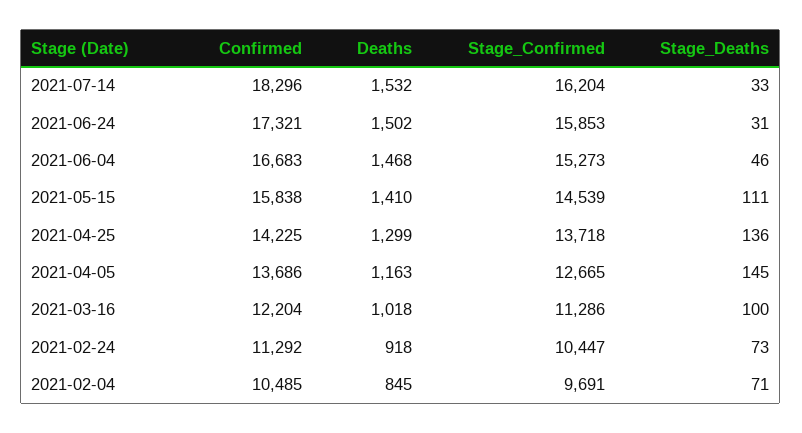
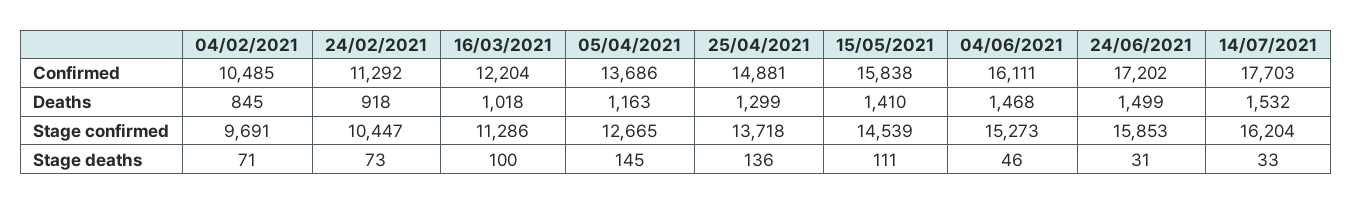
  {
    "Confirmed": {
-     "2021-07-14": 18296,
+     "2021-07-14": 17703,
-     "2021-06-24": 17321,
+     "2021-06-24": 17202,
-     "2021-06-04": 16683,
+     "2021-06-04": 16111,
      "2021-05-15": 15838,
-     "2021-04-25": 14225,
+     "2021-04-25": 14881,
      "2021-04-05": 13686,
      "2021-03-16": 12204,
      "2021-02-24": 11292,
      "2021-02-04": 10485
    },
    "Deaths": {
      "2021-07-14": 1532,
-     "2021-06-24": 1502,
+     "2021-06-24": 1499,
      "2021-06-04": 1468,
      "2021-05-15": 1410,
      "2021-04-25": 1299,
      "2021-04-05": 1163,
      "2021-03-16": 1018,
      "2021-02-24": 918,
      "2021-02-04": 845
    },
    "Stage_Confirmed": {
      "2021-07-14": 16204,
      "2021-06-24": 15853,
      "2021-06-04": 15273,
      "2021-05-15": 14539,
      "2021-04-25": 13718,
      "2021-04-05": 12665,
      "2021-03-16": 11286,
      "2021-02-24": 10447,
      "2021-02-04": 9691
    },
    "Stage_Deaths": {
      "2021-07-14": 33,
      "2021-06-24": 31,
      "2021-06-04": 46,
      "2021-05-15": 111,
      "2021-04-25": 136,
      "2021-04-05": 145,
      "2021-03-16": 100,
      "2021-02-24": 73,
      "2021-02-04": 71
    }
  }

